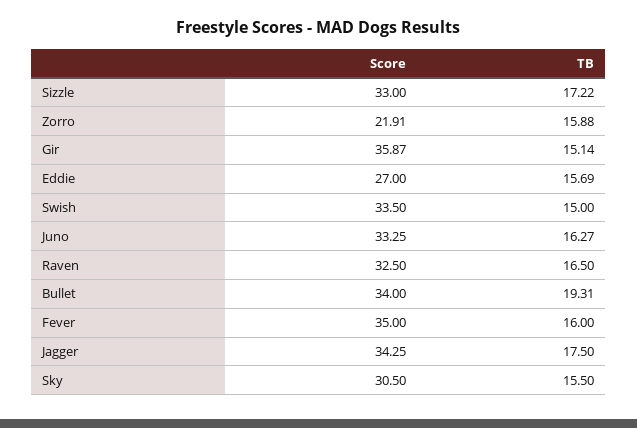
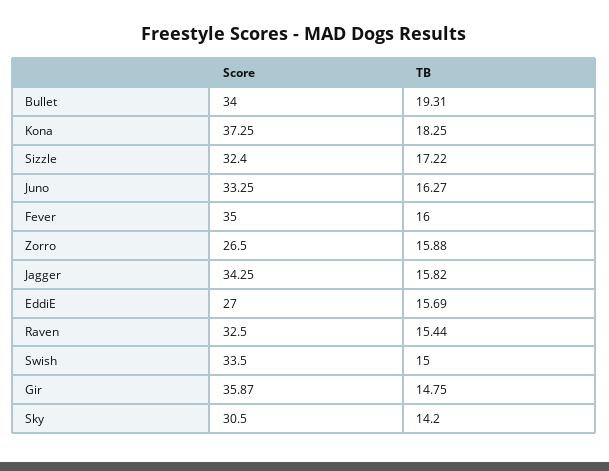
  {
    "Score": {
-     "Sizzle": 33,
+     "Sizzle": 32.4,
-     "Zorro": 21.91,
+     "Zorro": 26.5,
      "Gir": 35.87,
      "Eddie": 27,
      "Swish": 33.5,
      "Juno": 33.25,
      "Raven": 32.5,
      "Bullet": 34,
      "Fever": 35,
      "Jagger": 34.25,
-     "Sky": 30.5
+     "Sky": 30.5,
+     "Kona": 37.25
    },
    "TB": {
      "Sizzle": 17.22,
      "Zorro": 15.88,
-     "Gir": 15.14,
+     "Gir": 14.75,
      "Eddie": 15.69,
      "Swish": 15,
      "Juno": 16.27,
-     "Raven": 16.5,
+     "Raven": 15.44,
      "Bullet": 19.31,
      "Fever": 16,
-     "Jagger": 17.5,
+     "Jagger": 15.82,
-     "Sky": 15.5
+     "Sky": 14.2,
+     "Kona": 18.25
    }
  }

